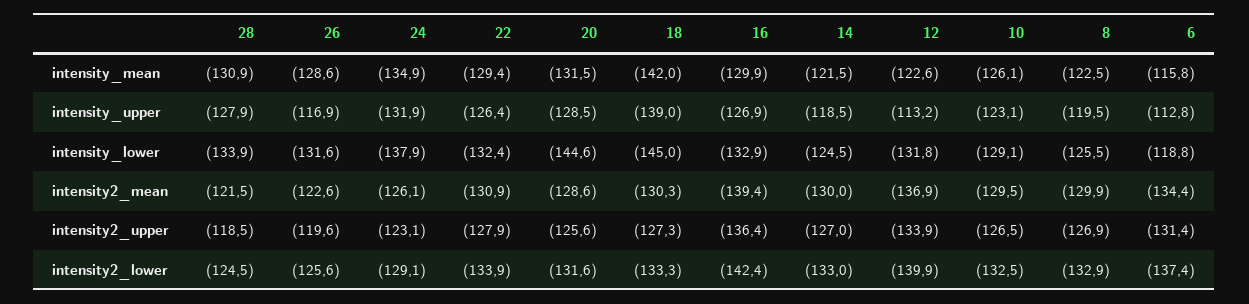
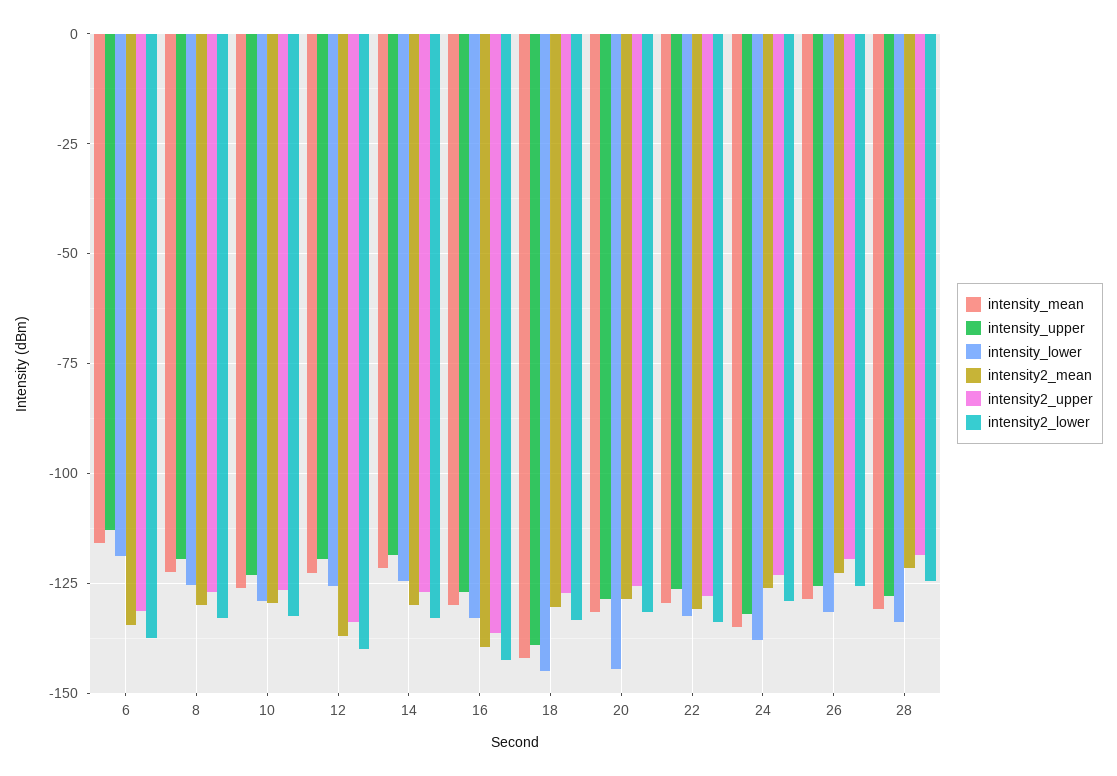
  {
    "intensity_mean": {
      "28": -130.9,
      "26": -128.6,
      "24": -134.9,
      "22": -129.4,
      "20": -131.5,
      "18": -142,
      "16": -129.9,
      "14": -121.5,
      "12": -122.6,
      "10": -126.1,
      "8": -122.5,
      "6": -115.8
    },
    "intensity_upper": {
      "28": -127.9,
-     "26": -116.9,
+     "26": -125,
      "24": -131.9,
      "22": -126.4,
      "20": -128.5,
      "18": -139,
      "16": -126.9,
      "14": -118.5,
-     "12": -113.2,
+     "12": -120,
      "10": -123.1,
      "8": -119.5,
      "6": -112.8
    },
    "intensity_lower": {
      "28": -133.9,
      "26": -131.6,
      "24": -137.9,
      "22": -132.4,
      "20": -144.6,
      "18": -145,
      "16": -132.9,
      "14": -124.5,
-     "12": -131.8,
+     "12": -125,
      "10": -129.1,
      "8": -125.5,
      "6": -118.8
    },
    "intensity2_mean": {
      "28": -121.5,
      "26": -122.6,
      "24": -126.1,
      "22": -130.9,
      "20": -128.6,
      "18": -130.3,
      "16": -139.4,
      "14": -130,
      "12": -136.9,
      "10": -129.5,
      "8": -129.9,
      "6": -134.4
    },
    "intensity2_upper": {
      "28": -118.5,
      "26": -119.6,
      "24": -123.1,
      "22": -127.9,
      "20": -125.6,
      "18": -127.3,
      "16": -136.4,
      "14": -127,
      "12": -133.9,
      "10": -126.5,
      "8": -126.9,
      "6": -131.4
    },
    "intensity2_lower": {
      "28": -124.5,
      "26": -125.6,
      "24": -129.1,
      "22": -133.9,
      "20": -131.6,
      "18": -133.3,
      "16": -142.4,
      "14": -133,
      "12": -139.9,
      "10": -132.5,
      "8": -132.9,
      "6": -137.4
    }
  }

